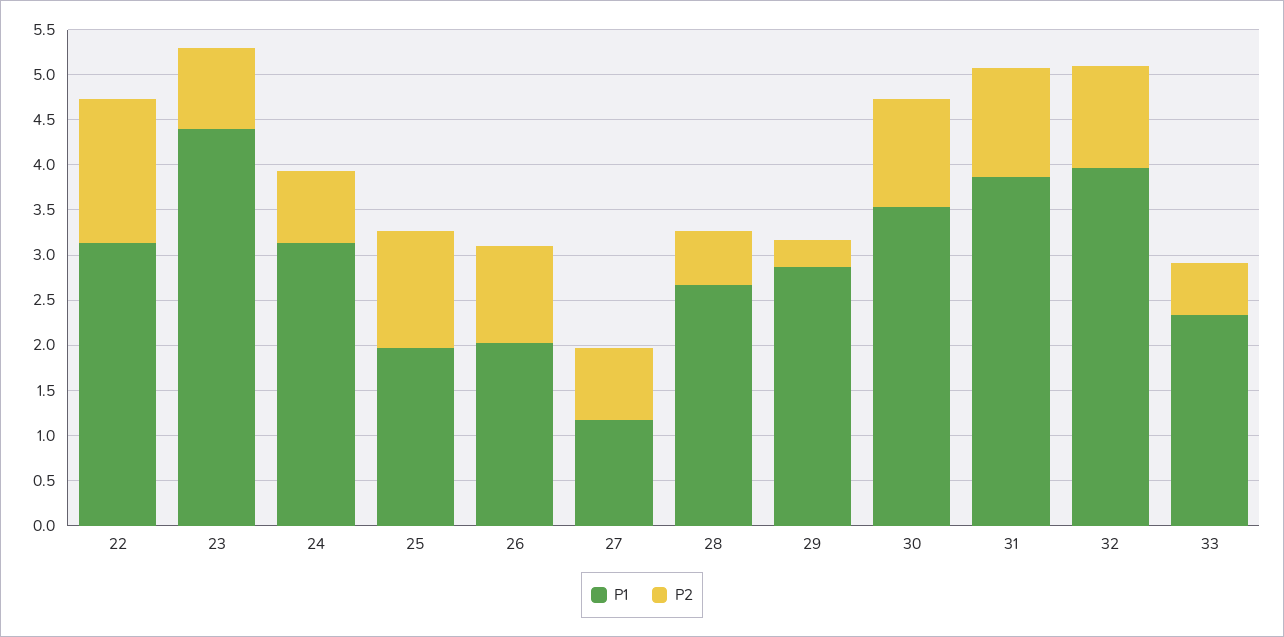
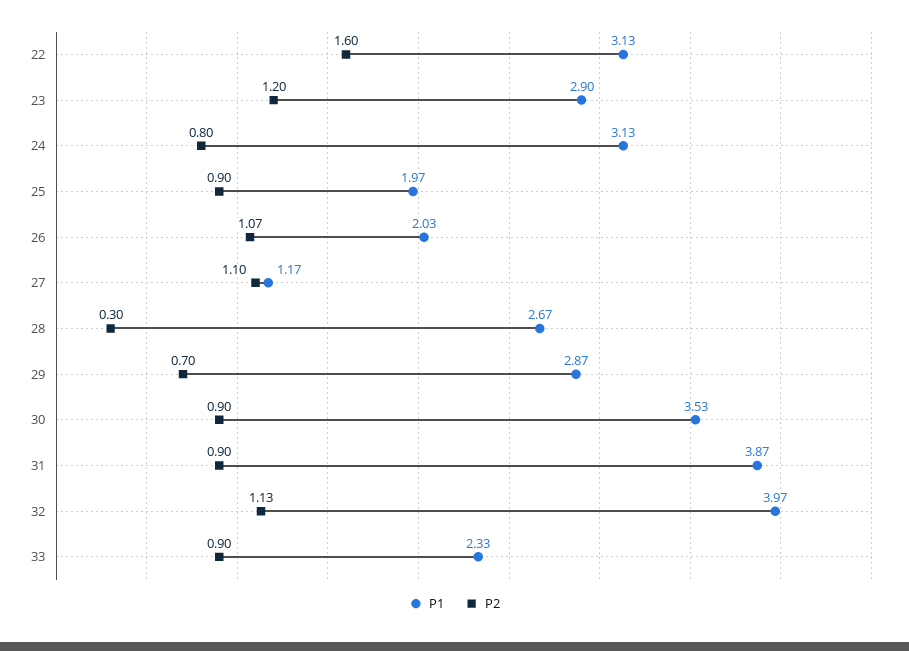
  {
    "P1": {
      "22": 3.13,
-     "23": 4.4,
+     "23": 2.9,
      "24": 3.13,
      "25": 1.97,
      "26": 2.03,
      "27": 1.17,
      "28": 2.67,
      "29": 2.87,
      "30": 3.53,
      "31": 3.87,
      "32": 3.97,
      "33": 2.33
    },
    "P2": {
      "22": 1.6,
-     "23": 0.9,
+     "23": 1.2,
      "24": 0.8,
-     "25": 1.3,
+     "25": 0.9,
      "26": 1.07,
-     "27": 0.8,
+     "27": 1.1,
-     "28": 0.6,
+     "28": 0.3,
-     "29": 0.3,
+     "29": 0.7,
-     "30": 1.2,
+     "30": 0.9,
-     "31": 1.2,
+     "31": 0.9,
      "32": 1.13,
-     "33": 0.6
+     "33": 0.9
    }
  }

